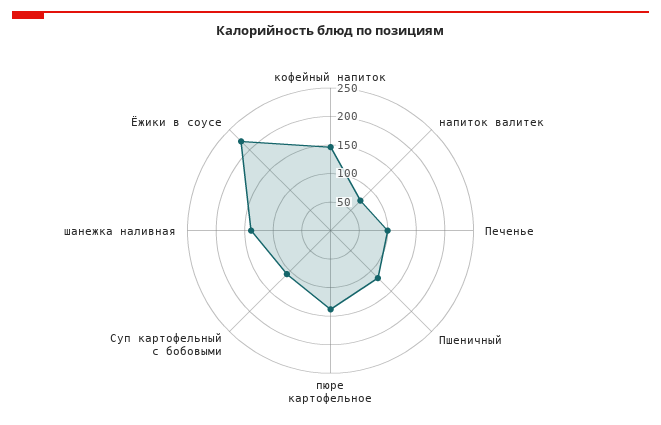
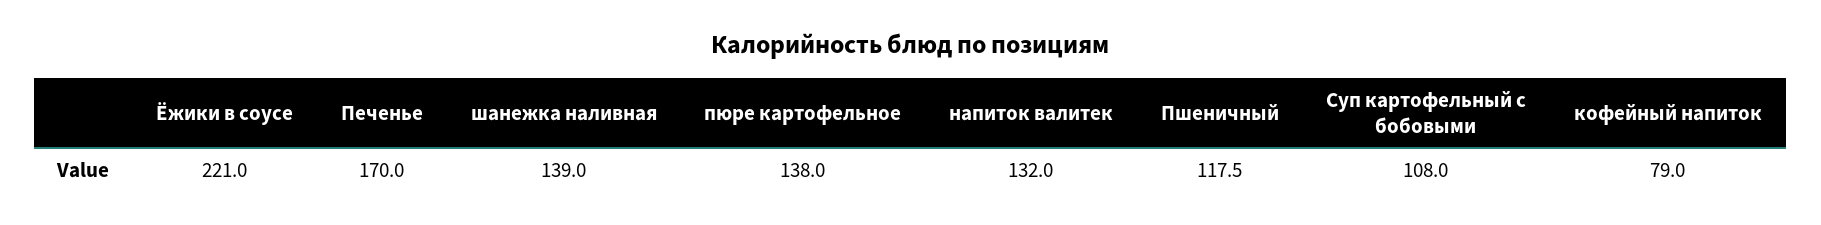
  {
-   "кофейный напиток": 150,
+   "кофейный напиток": 79,
-   "напиток валитек": 75,
+   "напиток валитек": 132,
-   "Печенье": 100,
+   "Печенье": 170,
    "Пшеничный": 117.5,
    "пюре картофельное": 138,
    "Суп картофельный с бобовыми": 108,
    "шанежка наливная": 139,
    "Ёжики в соусе": 221
  }

